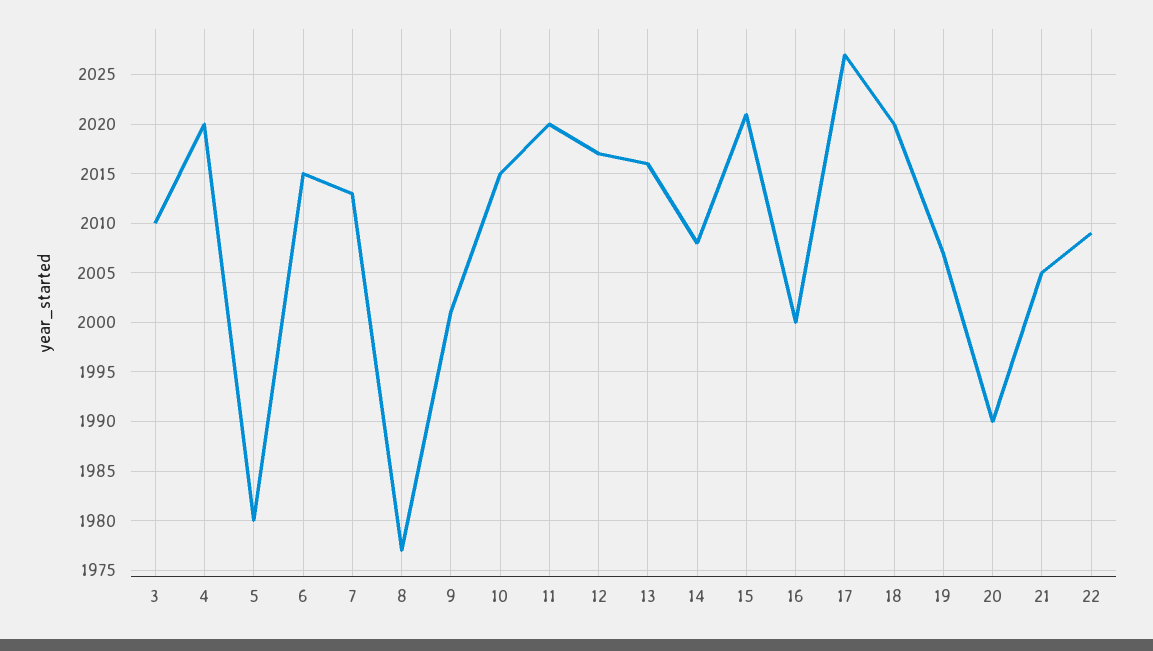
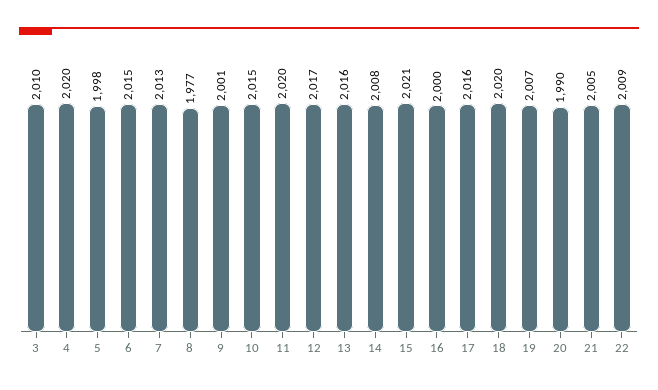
  {
    "3": 2010,
    "4": 2020,
-   "5": 1980,
+   "5": 1998,
    "6": 2015,
    "7": 2013,
    "8": 1977,
    "9": 2001,
    "10": 2015,
    "11": 2020,
    "12": 2017,
    "13": 2016,
    "14": 2008,
    "15": 2021,
    "16": 2000,
-   "17": 2027,
+   "17": 2016,
    "18": 2020,
    "19": 2007,
    "20": 1990,
    "21": 2005,
    "22": 2009
  }

